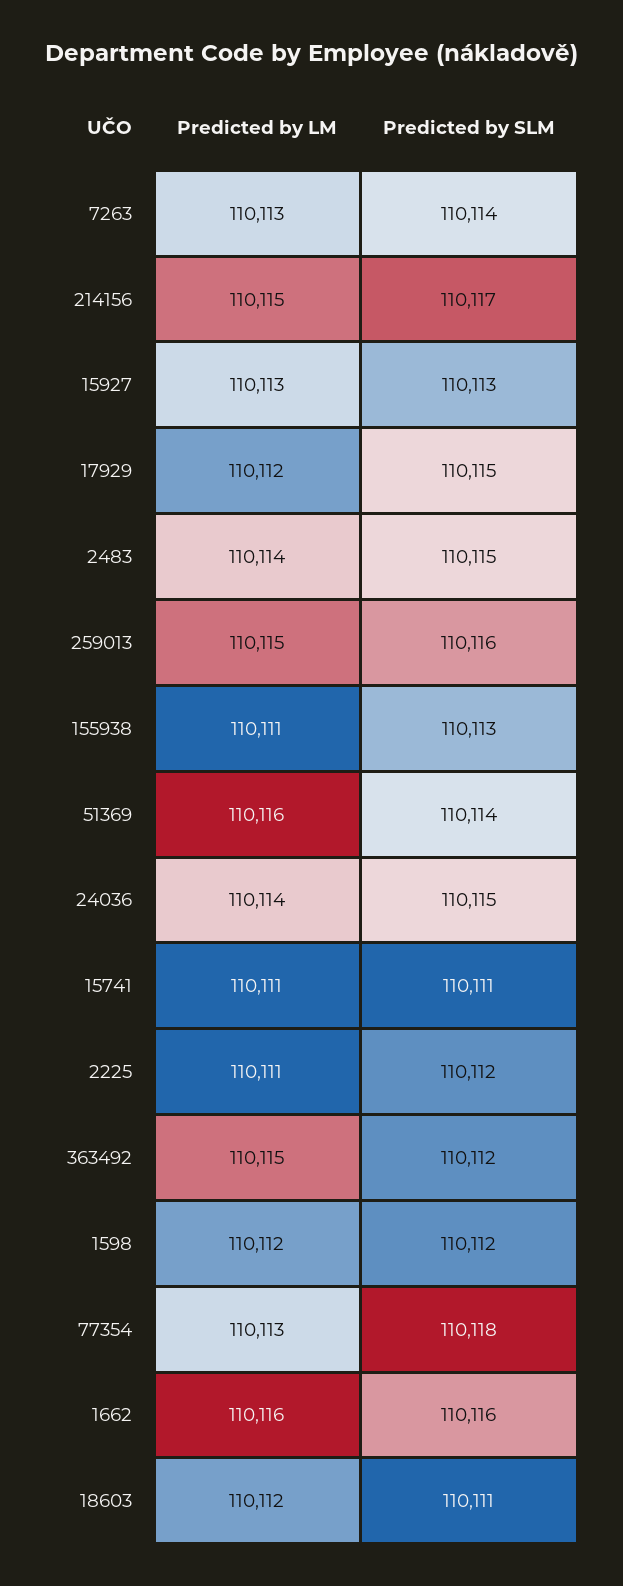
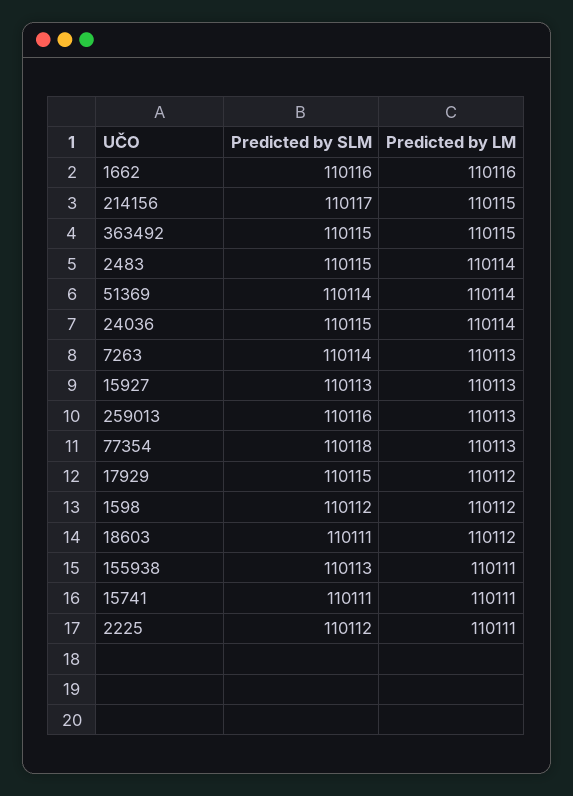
  {
    "Predicted by LM": {
      "7263": 110113,
      "214156": 110115,
      "15927": 110113,
      "17929": 110112,
      "2483": 110114,
-     "259013": 110115,
+     "259013": 110113,
      "155938": 110111,
-     "51369": 110116,
+     "51369": 110114,
      "24036": 110114,
      "15741": 110111,
      "2225": 110111,
      "363492": 110115,
      "1598": 110112,
      "77354": 110113,
      "1662": 110116,
      "18603": 110112
    },
    "Predicted by SLM": {
      "7263": 110114,
      "214156": 110117,
      "15927": 110113,
      "17929": 110115,
      "2483": 110115,
      "259013": 110116,
      "155938": 110113,
      "51369": 110114,
      "24036": 110115,
      "15741": 110111,
      "2225": 110112,
-     "363492": 110112,
+     "363492": 110115,
      "1598": 110112,
      "77354": 110118,
      "1662": 110116,
      "18603": 110111
    }
  }

